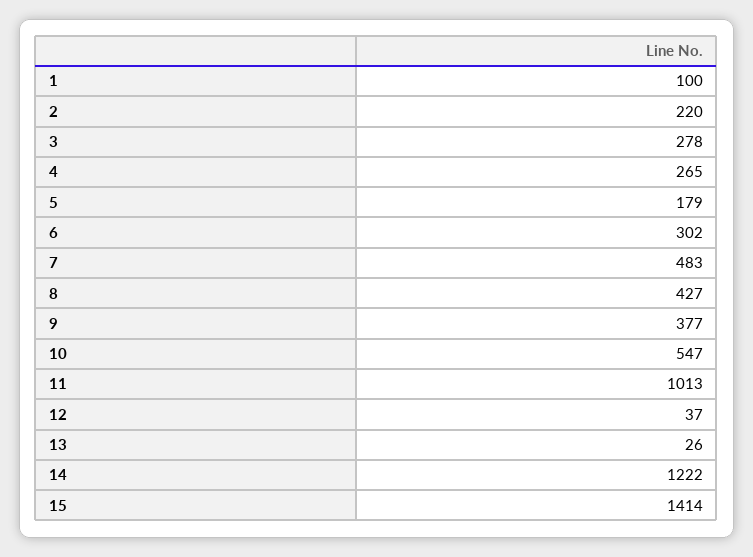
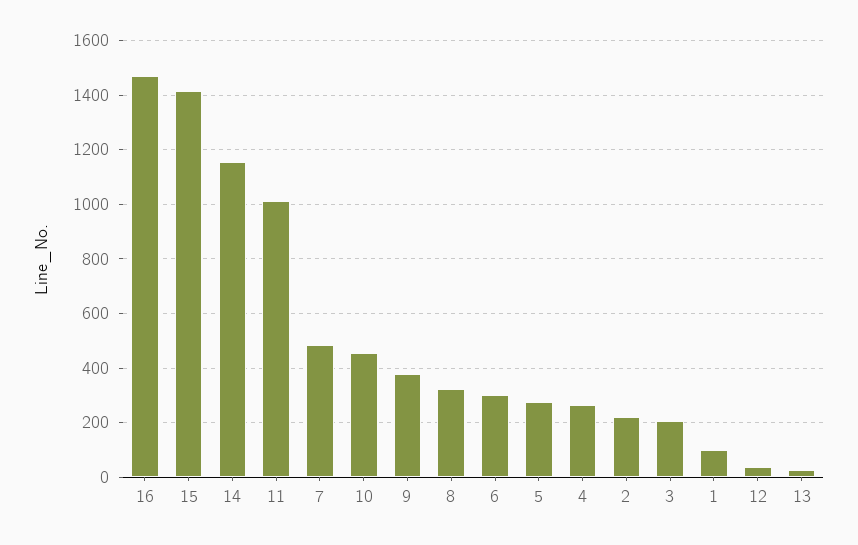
  {
    "1": 100,
    "2": 220,
-   "3": 278,
+   "3": 200,
    "4": 265,
-   "5": 179,
+   "5": 275,
    "6": 302,
    "7": 483,
-   "8": 427,
+   "8": 325,
    "9": 377,
-   "10": 547,
+   "10": 450,
    "11": 1013,
    "12": 37,
    "13": 26,
-   "14": 1222,
+   "14": 1150,
-   "15": 1414
+   "15": 1414,
+   "16": 1475
  }

